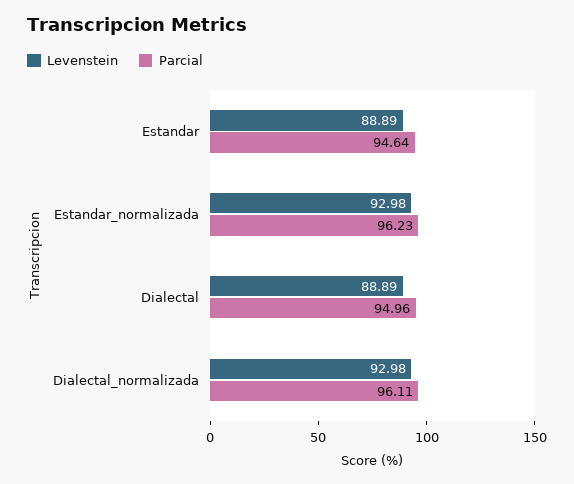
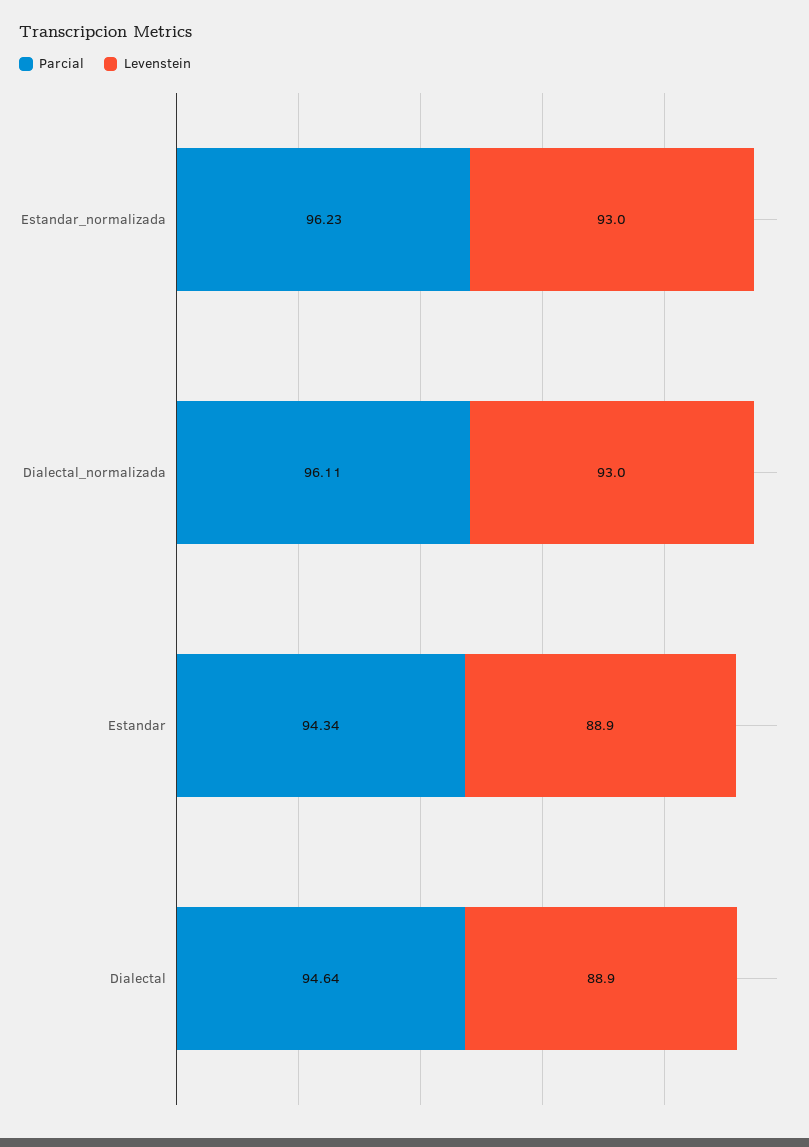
  {
    "Levenstein": {
      "Estandar": 88.89,
      "Estandar_normalizada": 92.98,
      "Dialectal": 88.89,
      "Dialectal_normalizada": 92.98
    },
    "Parcial": {
-     "Estandar": 94.64,
+     "Estandar": 94.34,
      "Estandar_normalizada": 96.23,
-     "Dialectal": 94.96,
+     "Dialectal": 94.64,
      "Dialectal_normalizada": 96.11
    }
  }

